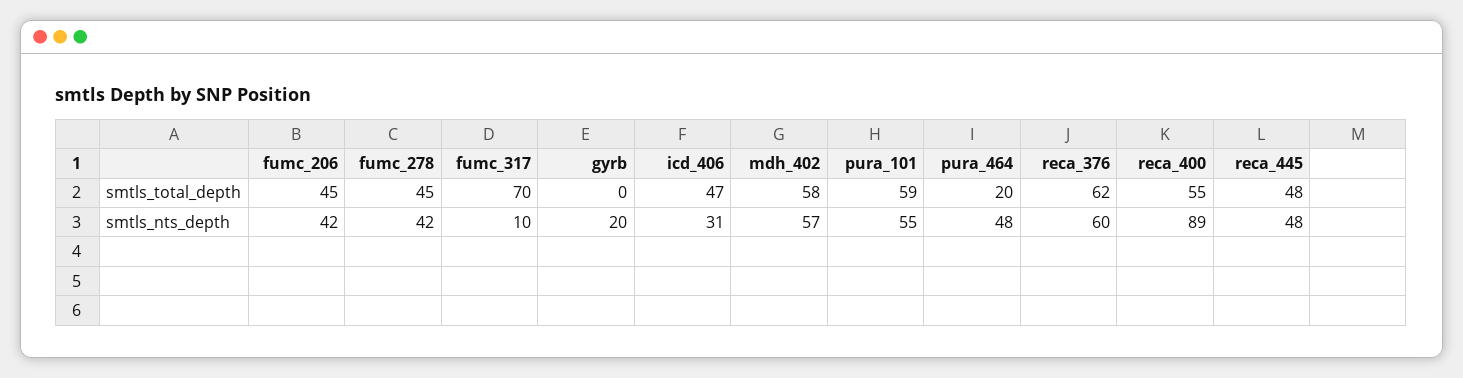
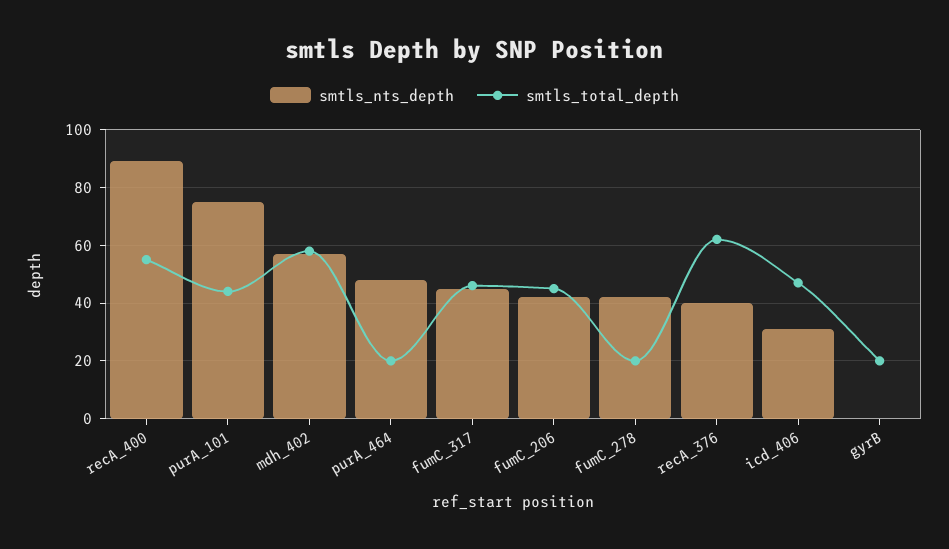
  {
    "smtls_total_depth": {
      "fumc_206": 45,
-     "fumc_278": 45,
+     "fumc_278": 20,
-     "fumc_317": 70,
+     "fumc_317": 45,
-     "gyrb": 0,
+     "gyrb": 20,
      "icd_406": 47,
      "mdh_402": 58,
-     "pura_101": 59,
+     "pura_101": 45,
      "pura_464": 20,
      "reca_376": 62,
-     "reca_400": 55,
+     "reca_400": 55
-     "reca_445": 48
    },
    "smtls_nts_depth": {
      "fumc_206": 42,
      "fumc_278": 42,
-     "fumc_317": 10,
+     "fumc_317": 45,
-     "gyrb": 20,
+     "gyrb": 0,
      "icd_406": 31,
      "mdh_402": 57,
-     "pura_101": 55,
+     "pura_101": 75,
      "pura_464": 48,
-     "reca_376": 60,
+     "reca_376": 40,
-     "reca_400": 89,
+     "reca_400": 89
-     "reca_445": 48
    }
  }

